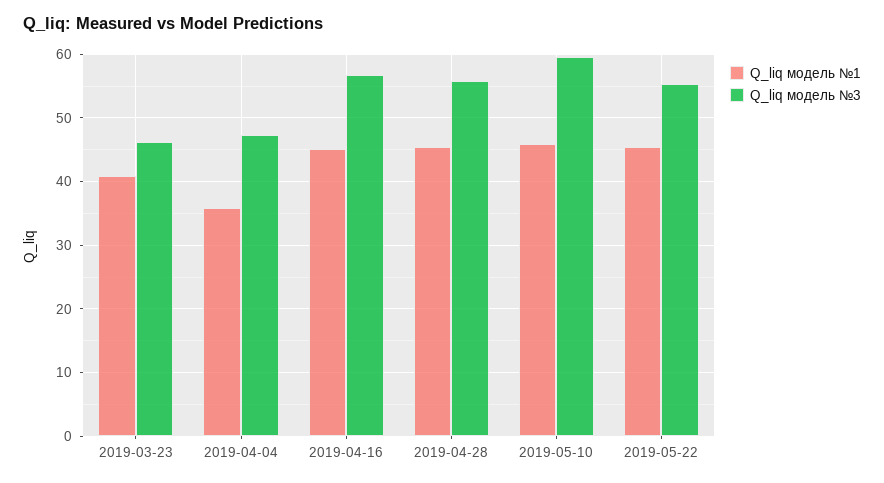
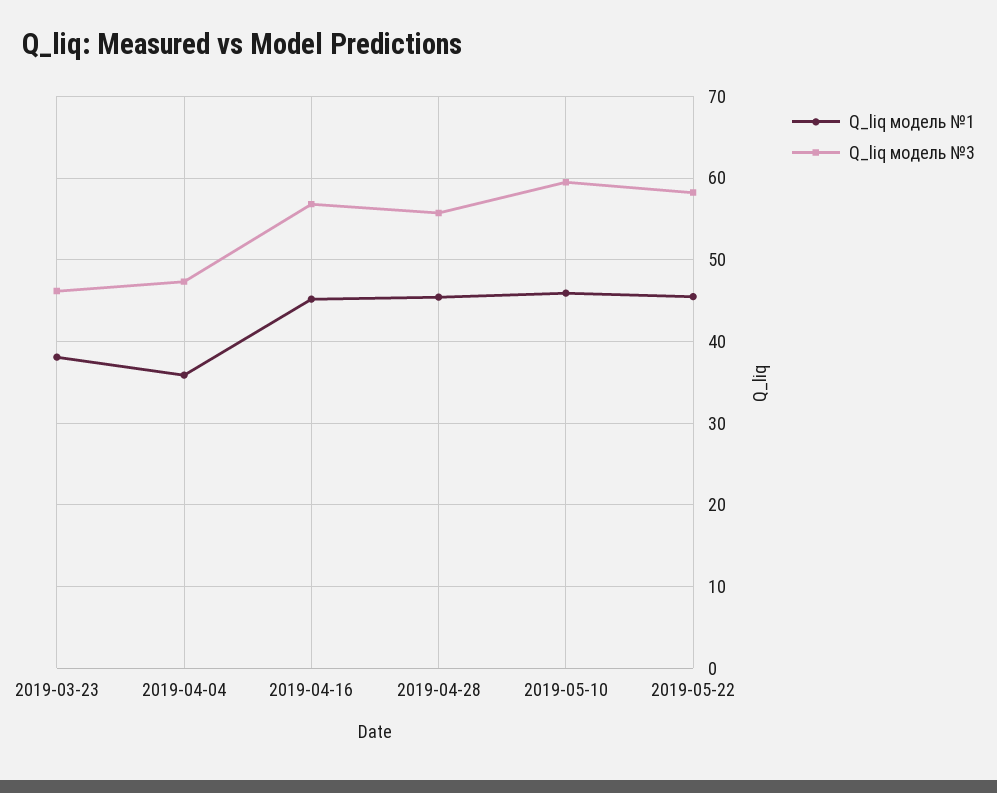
  {
    "Q_liq модель №1": {
-     "2019-03-23": 41,
+     "2019-03-23": 38,
      "2019-04-04": 36,
      "2019-04-16": 45,
      "2019-04-28": 45,
      "2019-05-10": 46,
      "2019-05-22": 46
    },
    "Q_liq модель №3": {
      "2019-03-23": 46,
      "2019-04-04": 47,
      "2019-04-16": 57,
      "2019-04-28": 56,
      "2019-05-10": 59,
-     "2019-05-22": 55
+     "2019-05-22": 58
    }
  }

